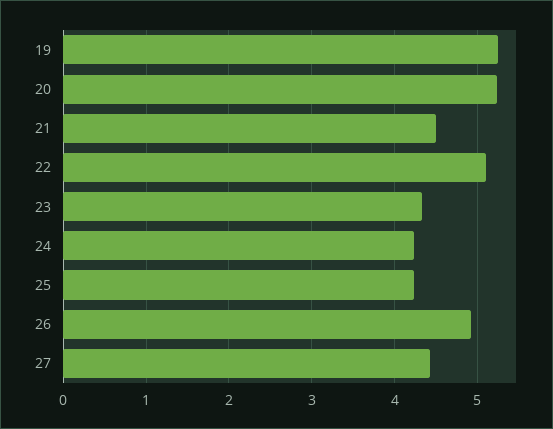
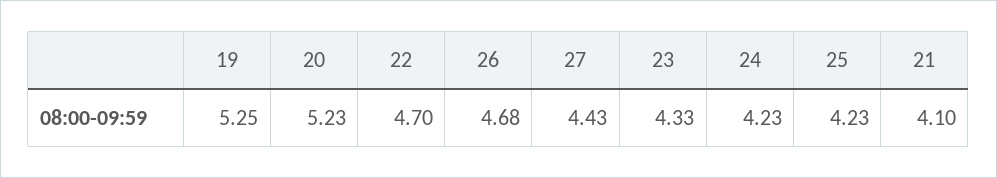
  {
    "19": 5.25,
    "20": 5.23,
-   "21": 4.5,
+   "21": 4.1,
-   "22": 5.1,
+   "22": 4.7,
    "23": 4.33,
    "24": 4.23,
    "25": 4.23,
-   "26": 4.9,
+   "26": 4.68,
    "27": 4.43
  }

